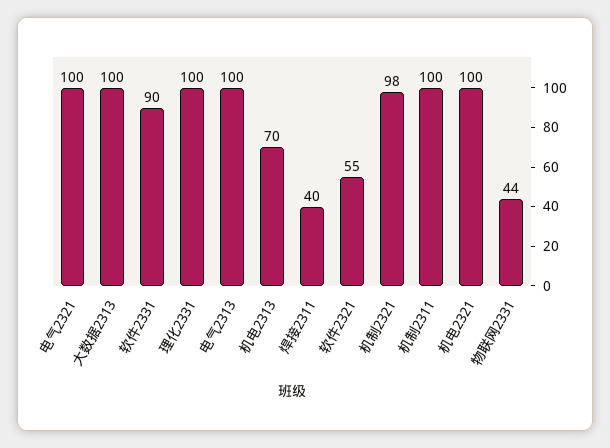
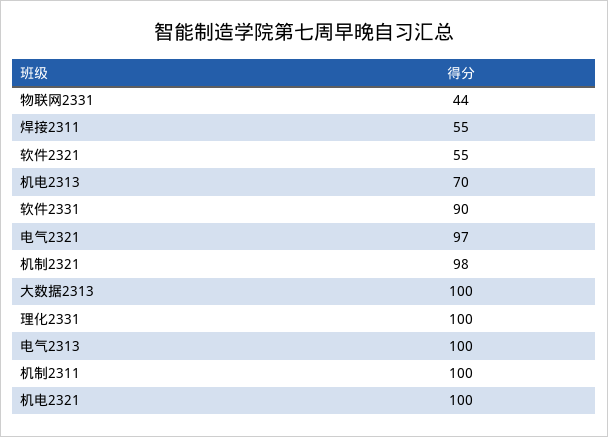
  {
-   "电气2321": 100,
+   "电气2321": 97,
    "大数据2313": 100,
    "软件2331": 90,
    "理化2331": 100,
    "电气2313": 100,
    "机电2313": 70,
-   "焊接2311": 40,
+   "焊接2311": 55,
    "软件2321": 55,
    "机制2321": 98,
    "机制2311": 100,
    "机电2321": 100,
    "物联网2331": 44
  }

